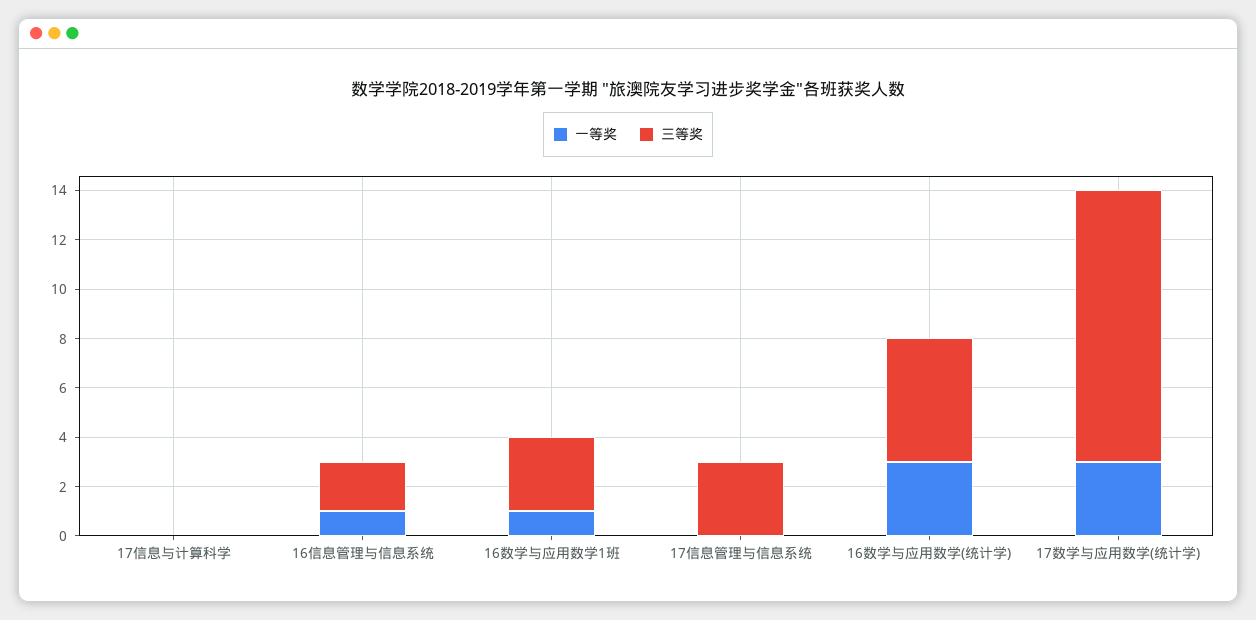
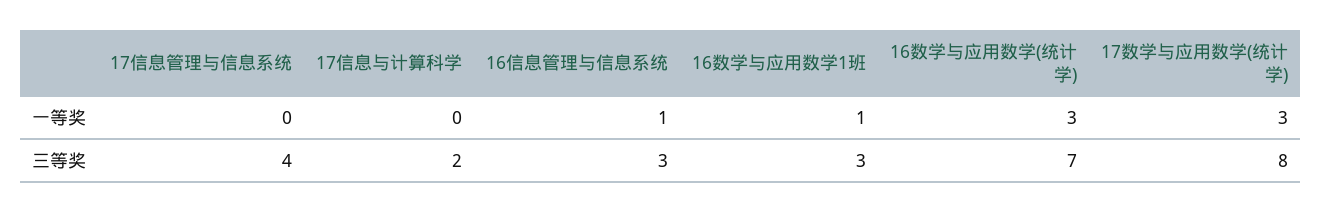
  {
    "一等奖": {
      "17信息与计算科学": 0,
      "16信息管理与信息系统": 1,
      "16数学与应用数学1班": 1,
      "17信息管理与信息系统": 0,
      "16数学与应用数学(统计学)": 3,
      "17数学与应用数学(统计学)": 3
    },
    "三等奖": {
-     "17信息与计算科学": 0,
+     "17信息与计算科学": 2,
-     "16信息管理与信息系统": 2,
+     "16信息管理与信息系统": 3,
      "16数学与应用数学1班": 3,
-     "17信息管理与信息系统": 3,
+     "17信息管理与信息系统": 4,
-     "16数学与应用数学(统计学)": 5,
+     "16数学与应用数学(统计学)": 7,
-     "17数学与应用数学(统计学)": 11
+     "17数学与应用数学(统计学)": 8
    }
  }

